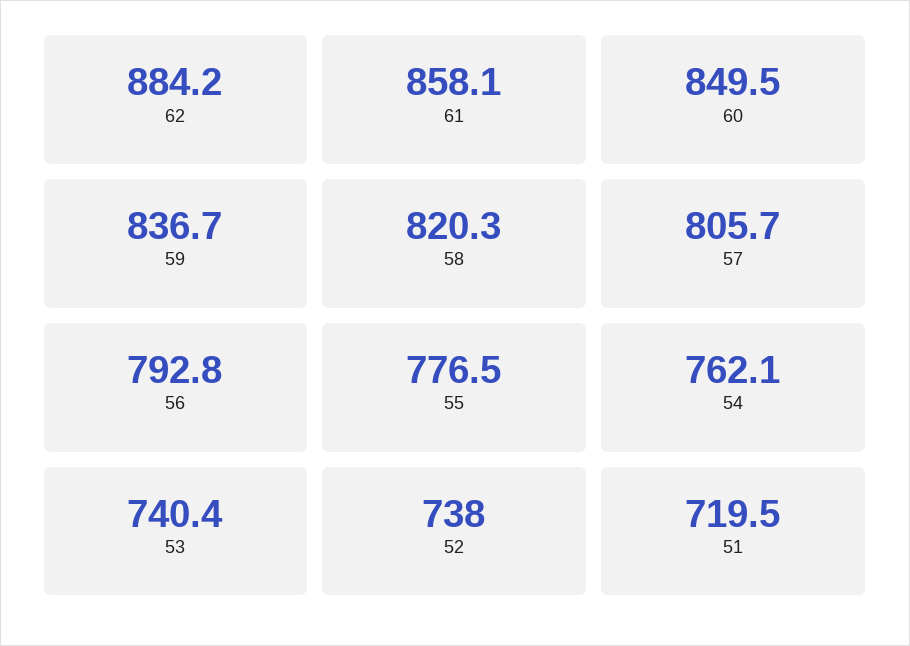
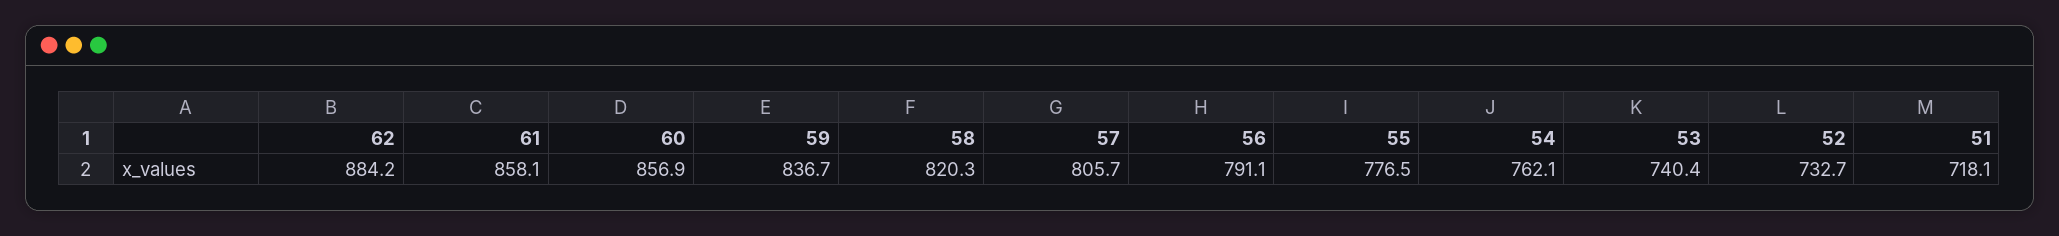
  {
    "62": 884.2,
    "61": 858.1,
-   "60": 849.5,
+   "60": 856.9,
    "59": 836.7,
    "58": 820.3,
    "57": 805.7,
-   "56": 792.8,
+   "56": 791.1,
    "55": 776.5,
    "54": 762.1,
    "53": 740.4,
-   "52": 738,
+   "52": 732.7,
-   "51": 719.5
+   "51": 718.1
  }

